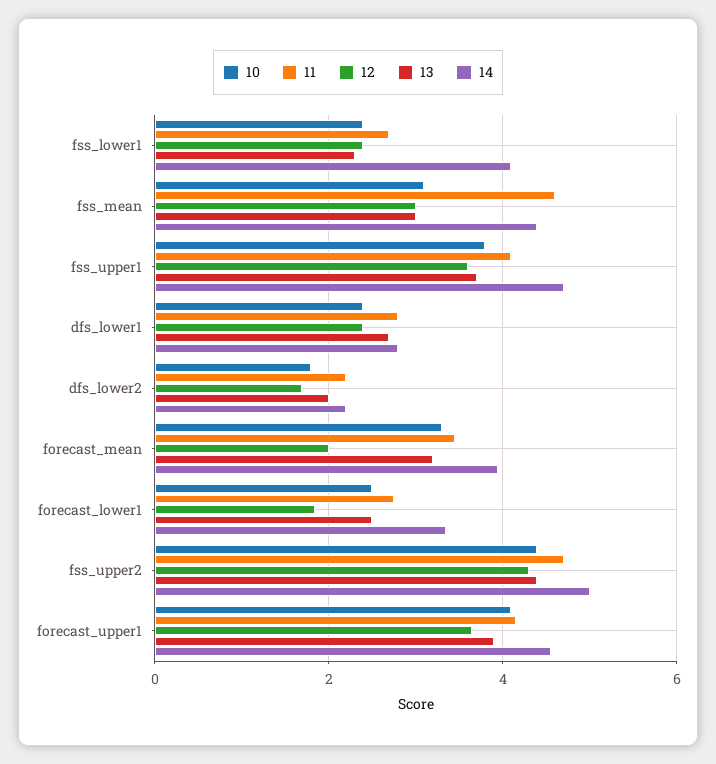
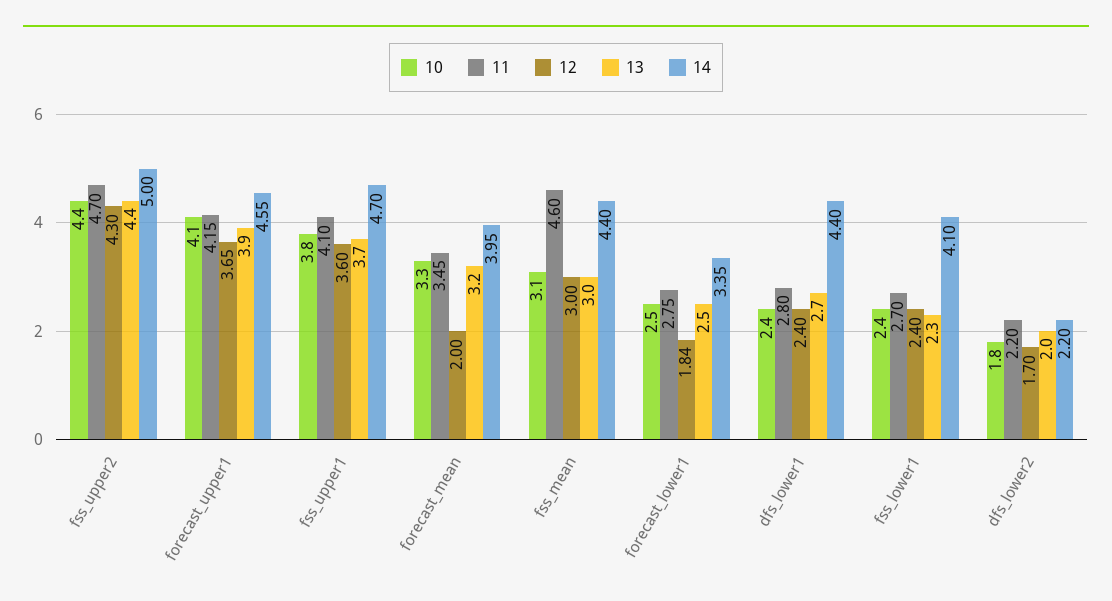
  {
    "10": {
      "fss_lower1": 2.4,
      "fss_mean": 3.1,
      "fss_upper1": 3.8,
      "dfs_lower1": 2.4,
      "dfs_lower2": 1.8,
      "forecast_mean": 3.3,
      "forecast_lower1": 2.5,
      "fss_upper2": 4.4,
      "forecast_upper1": 4.1
    },
    "11": {
      "fss_lower1": 2.7,
      "fss_mean": 4.6,
      "fss_upper1": 4.1,
      "dfs_lower1": 2.8,
      "dfs_lower2": 2.2,
      "forecast_mean": 3.45,
      "forecast_lower1": 2.75,
      "fss_upper2": 4.7,
      "forecast_upper1": 4.15
    },
    "12": {
      "fss_lower1": 2.4,
      "fss_mean": 3,
      "fss_upper1": 3.6,
      "dfs_lower1": 2.4,
      "dfs_lower2": 1.7,
      "forecast_mean": 2,
      "forecast_lower1": 1.84,
      "fss_upper2": 4.3,
      "forecast_upper1": 3.65
    },
    "13": {
      "fss_lower1": 2.3,
      "fss_mean": 3,
      "fss_upper1": 3.7,
      "dfs_lower1": 2.7,
      "dfs_lower2": 2,
      "forecast_mean": 3.2,
      "forecast_lower1": 2.5,
      "fss_upper2": 4.4,
      "forecast_upper1": 3.9
    },
    "14": {
      "fss_lower1": 4.1,
      "fss_mean": 4.4,
      "fss_upper1": 4.7,
-     "dfs_lower1": 2.8,
+     "dfs_lower1": 4.4,
      "dfs_lower2": 2.2,
      "forecast_mean": 3.95,
      "forecast_lower1": 3.35,
      "fss_upper2": 5,
      "forecast_upper1": 4.55
    }
  }

